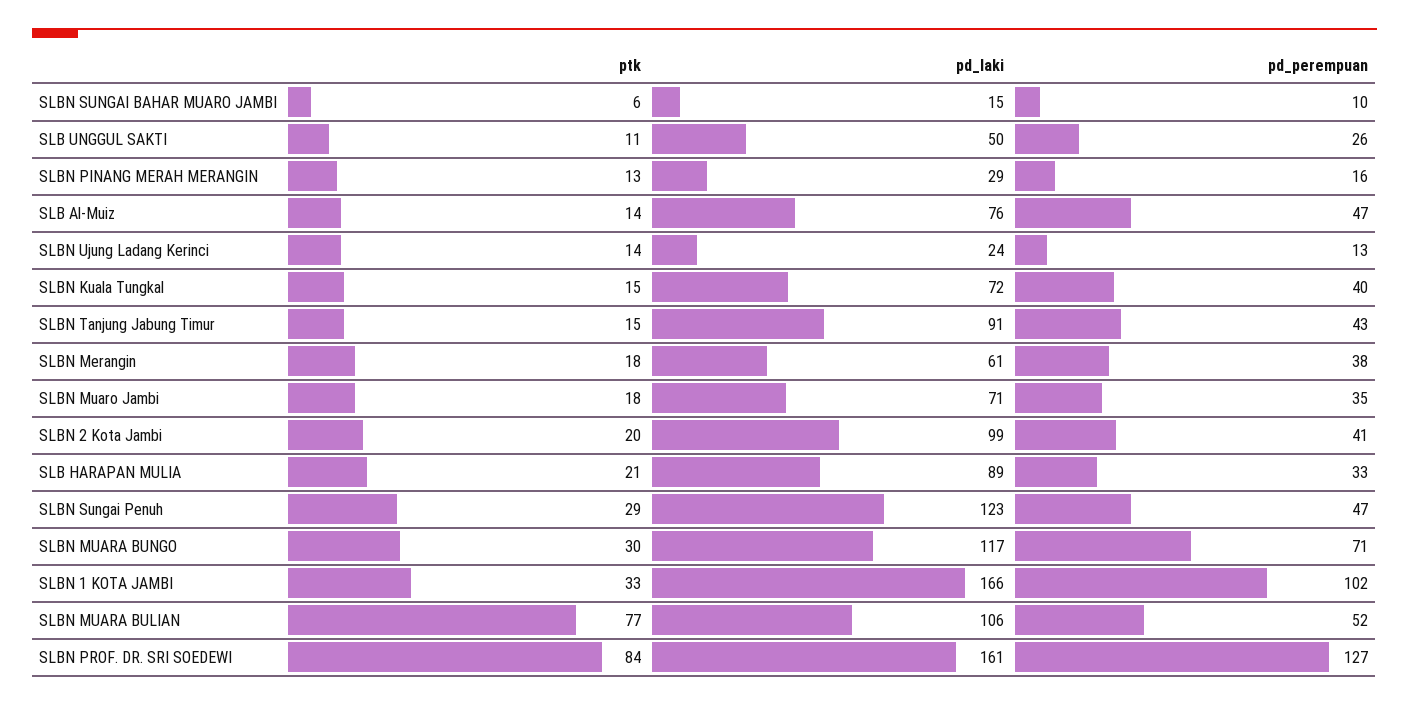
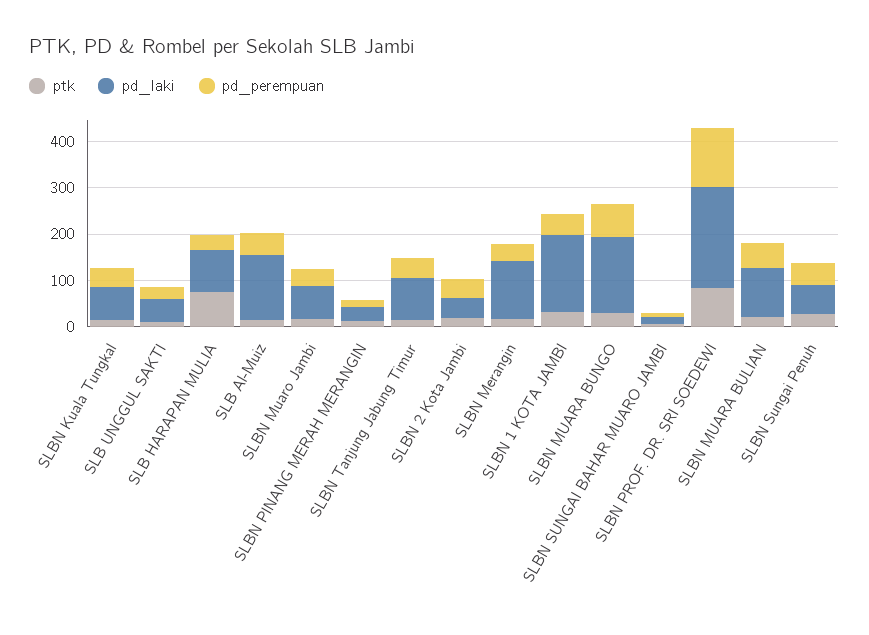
  {
    "ptk": {
      "SLBN SUNGAI BAHAR MUARO JAMBI": 6,
      "SLB UNGGUL SAKTI": 11,
      "SLBN PINANG MERAH MERANGIN": 13,
      "SLB Al-Muiz": 14,
-     "SLBN Ujung Ladang Kerinci": 14,
      "SLBN Kuala Tungkal": 15,
      "SLBN Tanjung Jabung Timur": 15,
      "SLBN Merangin": 18,
      "SLBN Muaro Jambi": 18,
      "SLBN 2 Kota Jambi": 20,
-     "SLB HARAPAN MULIA": 21,
+     "SLB HARAPAN MULIA": 80,
      "SLBN Sungai Penuh": 29,
      "SLBN MUARA BUNGO": 30,
      "SLBN 1 KOTA JAMBI": 33,
-     "SLBN MUARA BULIAN": 77,
+     "SLBN MUARA BULIAN": 20,
      "SLBN PROF. DR. SRI SOEDEWI": 84
    },
    "pd_laki": {
      "SLBN SUNGAI BAHAR MUARO JAMBI": 15,
      "SLB UNGGUL SAKTI": 50,
      "SLBN PINANG MERAH MERANGIN": 29,
-     "SLB Al-Muiz": 76,
+     "SLB Al-Muiz": 140,
-     "SLBN Ujung Ladang Kerinci": 24,
      "SLBN Kuala Tungkal": 72,
      "SLBN Tanjung Jabung Timur": 91,
-     "SLBN Merangin": 61,
+     "SLBN Merangin": 120,
      "SLBN Muaro Jambi": 71,
-     "SLBN 2 Kota Jambi": 99,
+     "SLBN 2 Kota Jambi": 40,
      "SLB HARAPAN MULIA": 89,
-     "SLBN Sungai Penuh": 123,
+     "SLBN Sungai Penuh": 60,
-     "SLBN MUARA BUNGO": 117,
+     "SLBN MUARA BUNGO": 160,
      "SLBN 1 KOTA JAMBI": 166,
      "SLBN MUARA BULIAN": 106,
-     "SLBN PROF. DR. SRI SOEDEWI": 161
+     "SLBN PROF. DR. SRI SOEDEWI": 220
    },
    "pd_perempuan": {
      "SLBN SUNGAI BAHAR MUARO JAMBI": 10,
      "SLB UNGGUL SAKTI": 26,
      "SLBN PINANG MERAH MERANGIN": 16,
      "SLB Al-Muiz": 47,
-     "SLBN Ujung Ladang Kerinci": 13,
      "SLBN Kuala Tungkal": 40,
      "SLBN Tanjung Jabung Timur": 43,
      "SLBN Merangin": 38,
      "SLBN Muaro Jambi": 35,
      "SLBN 2 Kota Jambi": 41,
      "SLB HARAPAN MULIA": 33,
      "SLBN Sungai Penuh": 47,
      "SLBN MUARA BUNGO": 71,
-     "SLBN 1 KOTA JAMBI": 102,
+     "SLBN 1 KOTA JAMBI": 40,
      "SLBN MUARA BULIAN": 52,
      "SLBN PROF. DR. SRI SOEDEWI": 127
    }
  }

